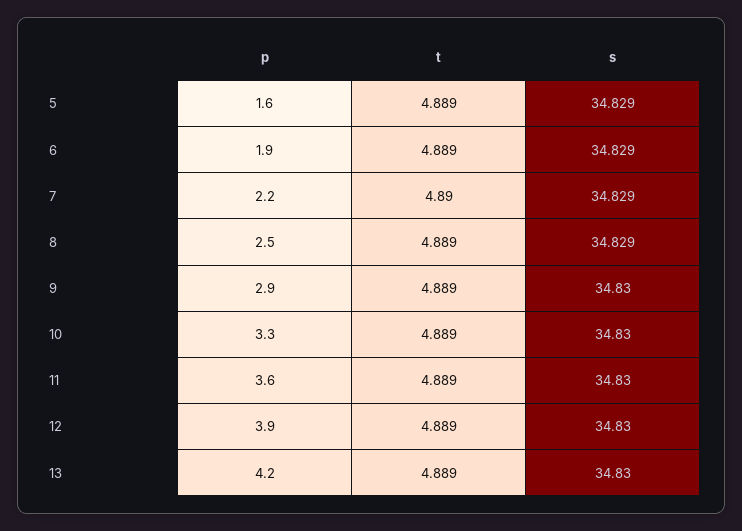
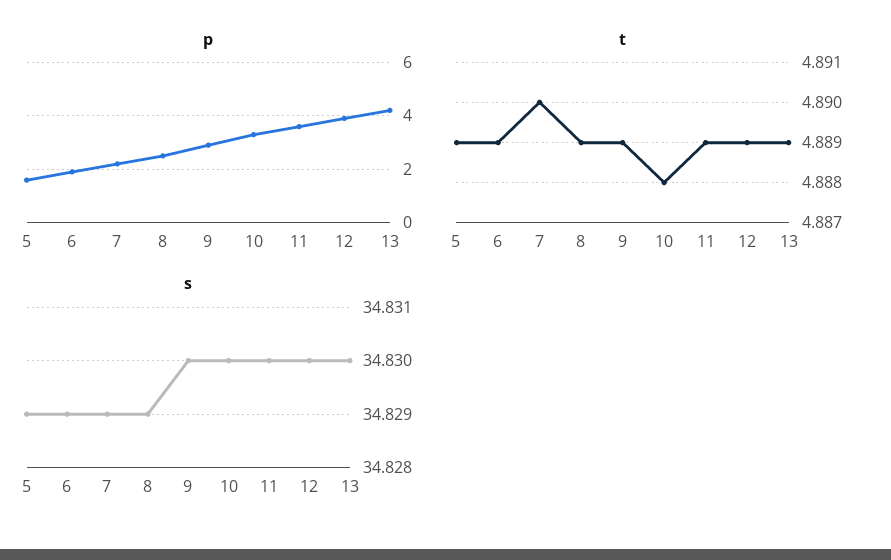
  {
    "p": {
      "5": 1.6,
      "6": 1.9,
      "7": 2.2,
      "8": 2.5,
      "9": 2.9,
      "10": 3.3,
      "11": 3.6,
      "12": 3.9,
      "13": 4.2
    },
    "t": {
      "5": 4.889,
      "6": 4.889,
      "7": 4.89,
      "8": 4.889,
      "9": 4.889,
-     "10": 4.889,
+     "10": 4.888,
      "11": 4.889,
      "12": 4.889,
      "13": 4.889
    },
    "s": {
      "5": 34.829,
      "6": 34.829,
      "7": 34.829,
      "8": 34.829,
      "9": 34.83,
      "10": 34.83,
      "11": 34.83,
      "12": 34.83,
      "13": 34.83
    }
  }

